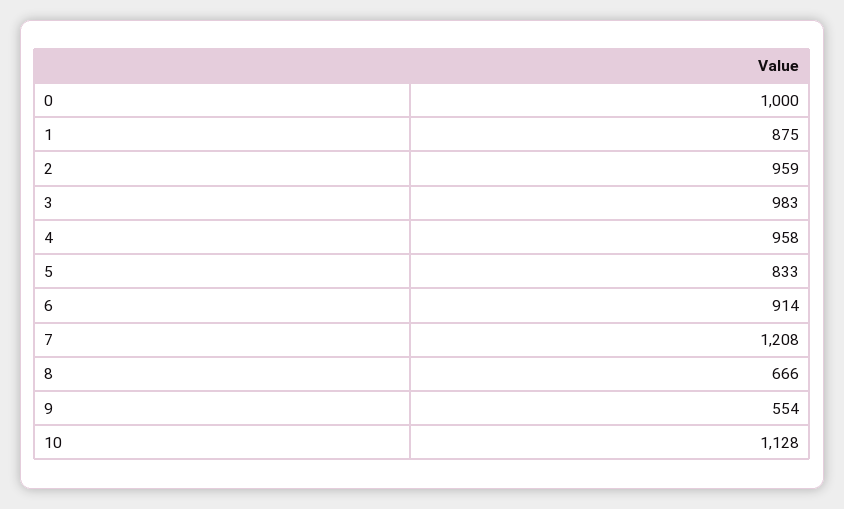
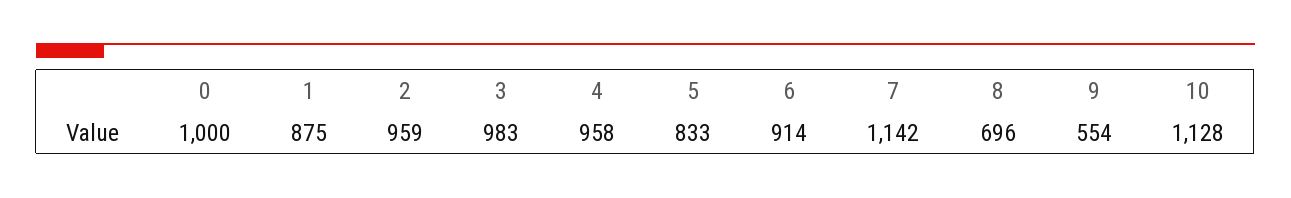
  {
    "0": 1000,
    "1": 875,
    "2": 959,
    "3": 983,
    "4": 958,
    "5": 833,
    "6": 914,
-   "7": 1208,
+   "7": 1142,
-   "8": 666,
+   "8": 696,
    "9": 554,
    "10": 1128
  }

